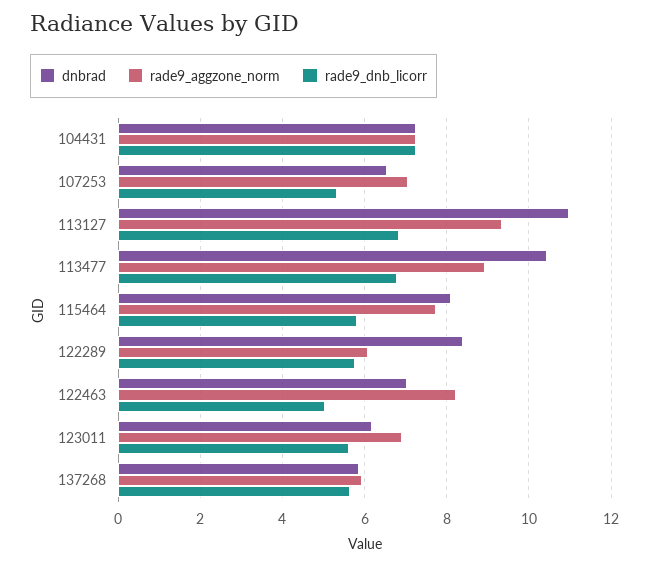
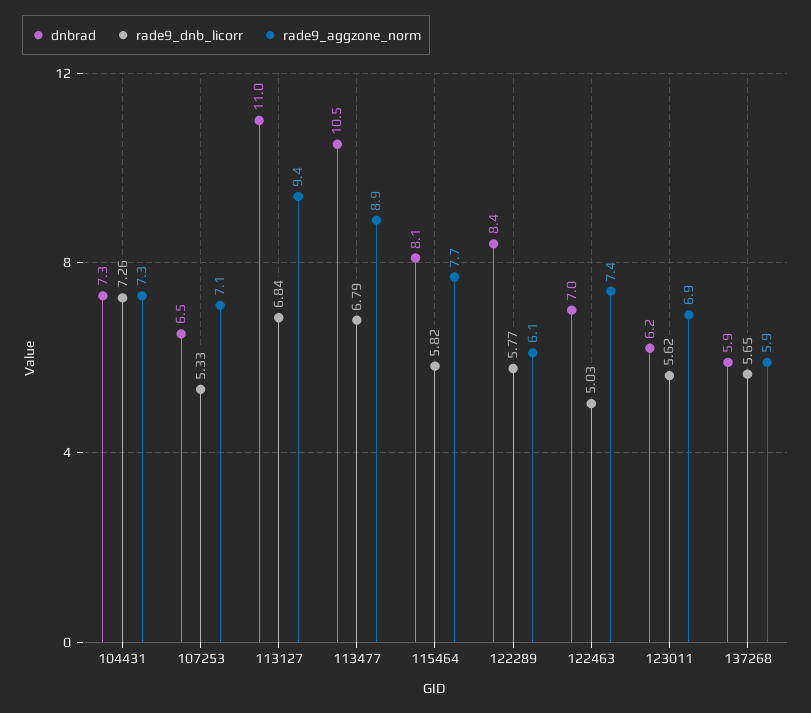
  {
    "dnbrad": {
      "104431": 7.3,
      "107253": 6.5,
      "113127": 11,
      "113477": 10.5,
      "115464": 8.1,
      "122289": 8.4,
      "122463": 7,
      "123011": 6.2,
      "137268": 5.9
    },
    "rade9_aggzone_norm": {
      "104431": 7.3,
      "107253": 7.1,
      "113127": 9.4,
      "113477": 8.9,
      "115464": 7.7,
      "122289": 6.1,
-     "122463": 8.2,
+     "122463": 7.4,
      "123011": 6.9,
      "137268": 5.9
    },
    "rade9_dnb_licorr": {
      "104431": 7.26,
      "107253": 5.33,
      "113127": 6.84,
      "113477": 6.79,
      "115464": 5.82,
      "122289": 5.77,
      "122463": 5.03,
      "123011": 5.62,
      "137268": 5.65
    }
  }

